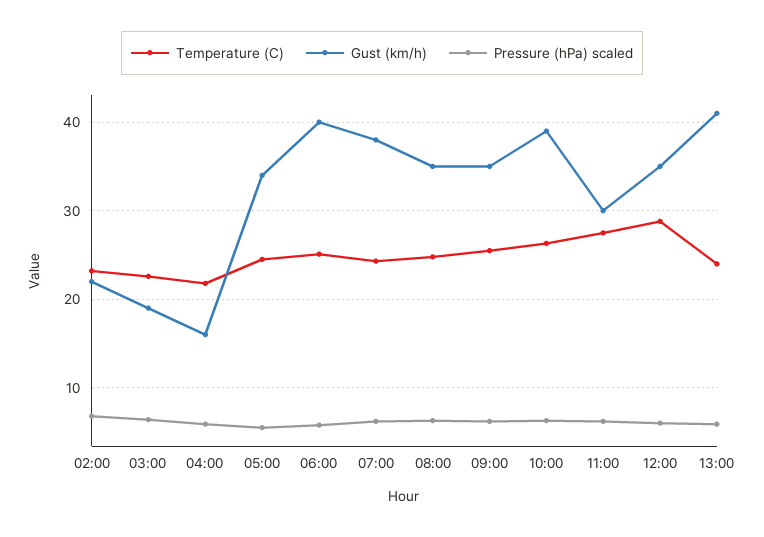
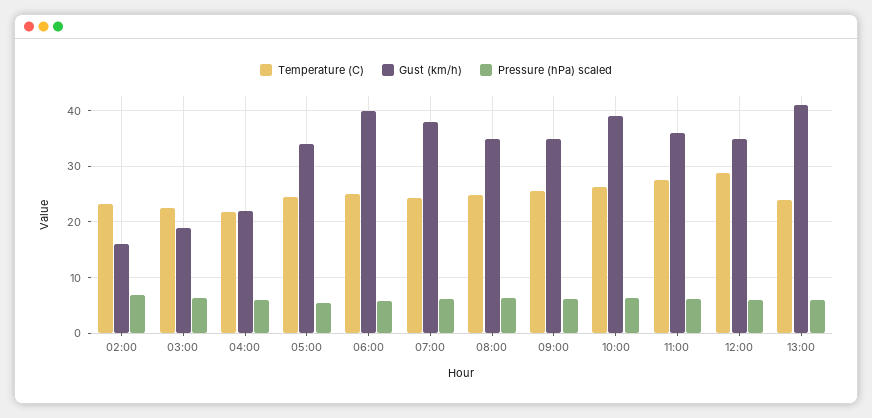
  {
    "Temperature (C)": {
      "02:00": 23,
      "03:00": 23,
      "04:00": 22,
      "05:00": 25,
      "06:00": 25,
      "07:00": 24,
      "08:00": 25,
      "09:00": 26,
      "10:00": 26,
      "11:00": 28,
      "12:00": 29,
      "13:00": 24
    },
    "Gust (km/h)": {
-     "02:00": 22,
+     "02:00": 16,
      "03:00": 19,
-     "04:00": 16,
+     "04:00": 22,
      "05:00": 34,
      "06:00": 40,
      "07:00": 38,
      "08:00": 35,
      "09:00": 35,
      "10:00": 39,
-     "11:00": 30,
+     "11:00": 36,
      "12:00": 35,
      "13:00": 41
    },
    "Pressure (hPa) scaled": {
      "02:00": 7,
      "03:00": 6,
      "04:00": 6,
      "05:00": 6,
      "06:00": 6,
      "07:00": 6,
      "08:00": 6,
      "09:00": 6,
      "10:00": 6,
      "11:00": 6,
      "12:00": 6,
      "13:00": 6
    }
  }

